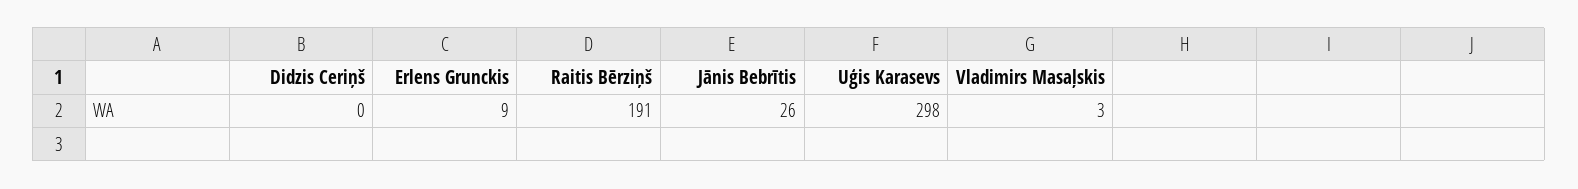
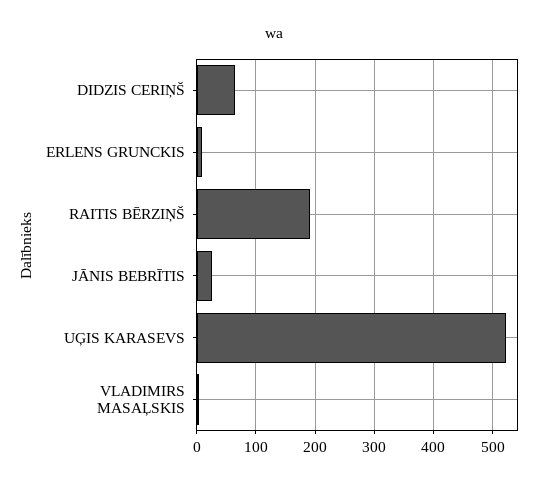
  {
-   "Didzis Ceriņš": 0,
+   "Didzis Ceriņš": 60,
    "Erlens Grunckis": 9,
    "Raitis Bērziņš": 191,
    "Jānis Bebrītis": 26,
-   "Uģis Karasevs": 298,
+   "Uģis Karasevs": 520,
    "Vladimirs Masaļskis": 3
  }

